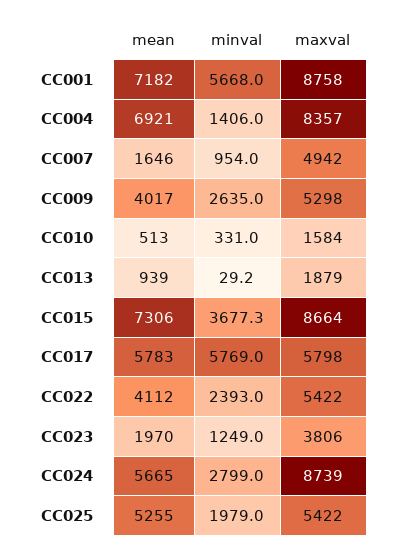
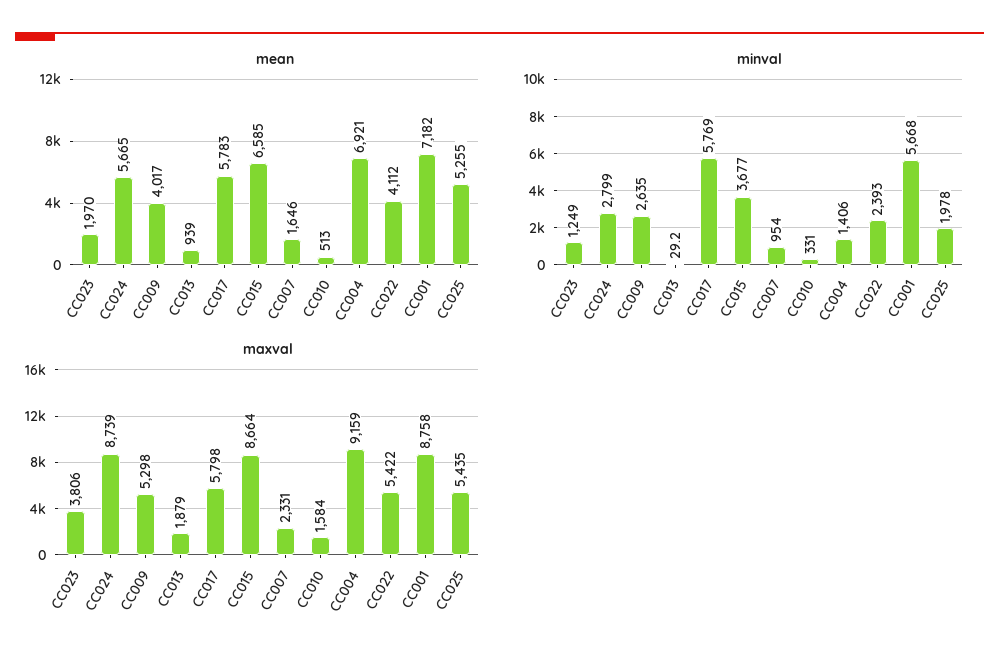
  {
    "mean": {
      "CC001": 7182,
      "CC004": 6921,
      "CC007": 1646,
      "CC009": 4017,
      "CC010": 513,
      "CC013": 939,
-     "CC015": 7306,
+     "CC015": 6585,
      "CC017": 5783,
      "CC022": 4112,
      "CC023": 1970,
      "CC024": 5665,
      "CC025": 5255
    },
    "minval": {
      "CC001": 5668,
      "CC004": 1406,
      "CC007": 954,
      "CC009": 2635,
      "CC010": 331,
      "CC013": 29.2,
-     "CC015": 3677.3,
+     "CC015": 3677,
      "CC017": 5769,
      "CC022": 2393,
      "CC023": 1249,
      "CC024": 2799,
-     "CC025": 1979
+     "CC025": 1978
    },
    "maxval": {
      "CC001": 8758,
-     "CC004": 8357,
+     "CC004": 9159,
-     "CC007": 4942,
+     "CC007": 2331,
      "CC009": 5298,
      "CC010": 1584,
      "CC013": 1879,
      "CC015": 8664,
      "CC017": 5798,
      "CC022": 5422,
      "CC023": 3806,
      "CC024": 8739,
-     "CC025": 5422
+     "CC025": 5435
    }
  }

